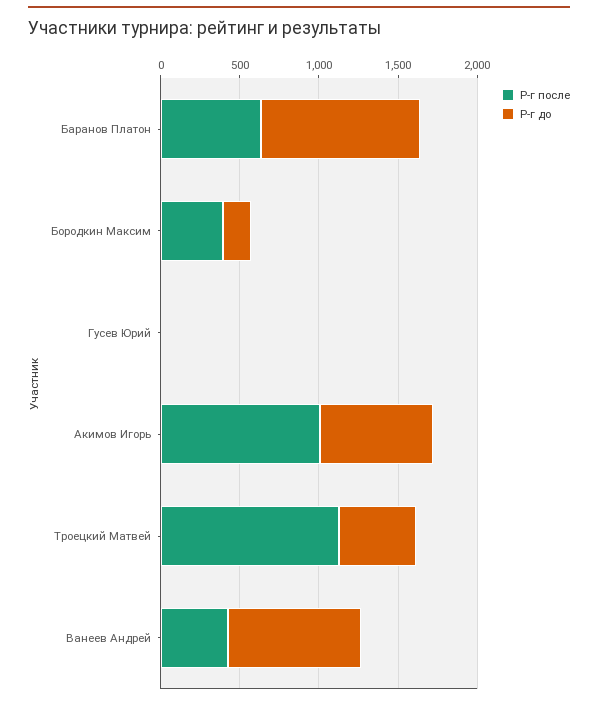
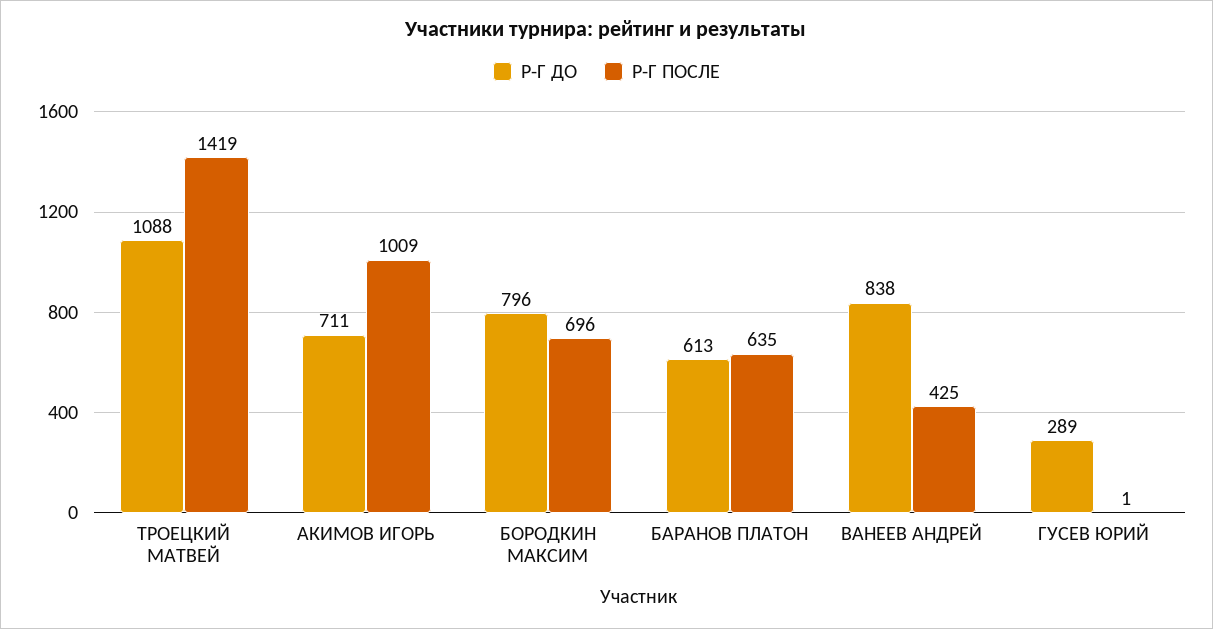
  {
    "Р-г после": {
      "Баранов Платон": 635,
-     "Бородкин Максим": 400,
+     "Бородкин Максим": 696,
      "Гусев Юрий": 1,
      "Акимов Игорь": 1009,
-     "Троецкий Матвей": 1100,
+     "Троецкий Матвей": 1419,
      "Ванеев Андрей": 425
    },
    "Р-г до": {
-     "Баранов Платон": 1000,
+     "Баранов Платон": 613,
-     "Бородкин Максим": 200,
+     "Бородкин Максим": 796,
-     "Гусев Юрий": 0,
+     "Гусев Юрий": 289,
      "Акимов Игорь": 711,
-     "Троецкий Матвей": 500,
+     "Троецкий Матвей": 1088,
      "Ванеев Андрей": 838
    }
  }

